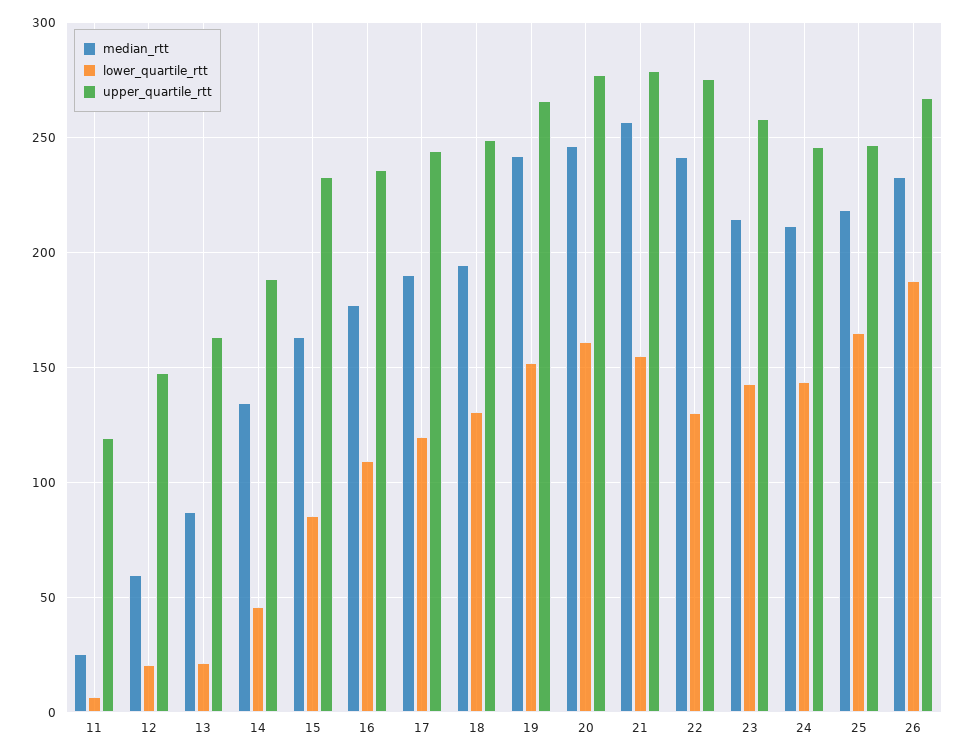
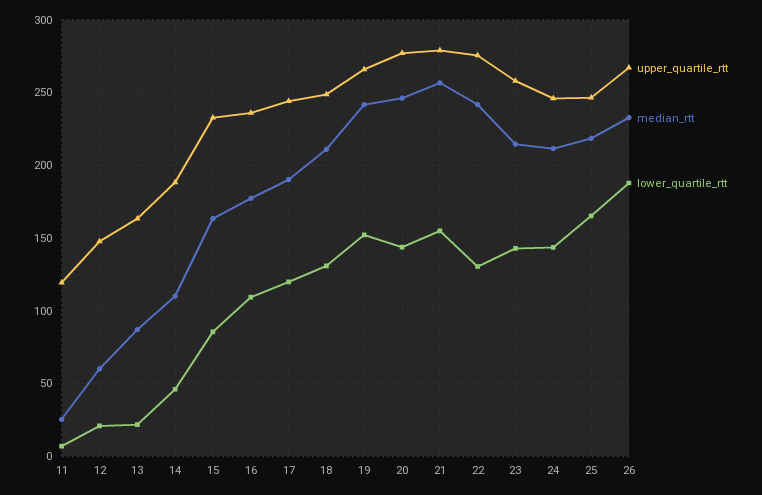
  {
    "median_rtt": {
      "11": 25,
      "12": 60,
      "13": 85,
-     "14": 135,
+     "14": 110,
      "15": 165,
      "16": 175,
      "17": 190,
-     "18": 195,
+     "18": 210,
      "19": 240,
      "20": 245,
      "21": 255,
      "22": 240,
      "23": 215,
      "24": 210,
      "25": 220,
      "26": 235
    },
    "lower_quartile_rtt": {
      "11": 5,
      "12": 20,
      "13": 20,
      "14": 45,
      "15": 85,
      "16": 110,
      "17": 120,
      "18": 130,
      "19": 150,
-     "20": 160,
+     "20": 145,
      "21": 155,
      "22": 130,
      "23": 145,
      "24": 145,
      "25": 165,
      "26": 190
    },
    "upper_quartile_rtt": {
      "11": 120,
      "12": 150,
      "13": 165,
      "14": 190,
      "15": 235,
      "16": 235,
      "17": 245,
      "18": 250,
      "19": 265,
      "20": 275,
      "21": 280,
      "22": 275,
      "23": 260,
      "24": 245,
      "25": 245,
      "26": 265
    }
  }

